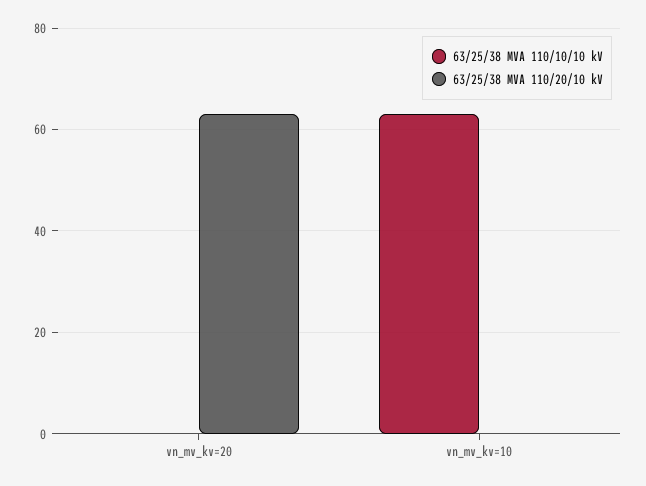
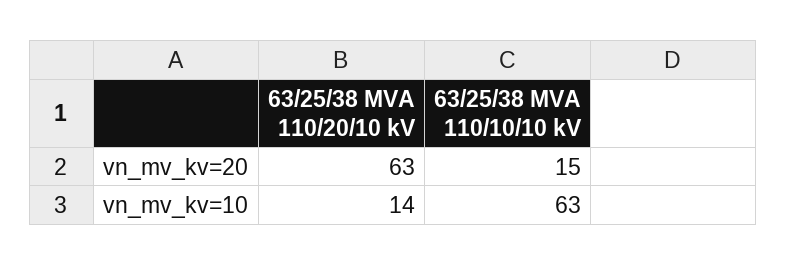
  {
    "63/25/38 MVA 110/10/10 kV": {
-     "vn_mv_kv=20": 0,
+     "vn_mv_kv=20": 15,
      "vn_mv_kv=10": 63
    },
    "63/25/38 MVA 110/20/10 kV": {
      "vn_mv_kv=20": 63,
-     "vn_mv_kv=10": 0
+     "vn_mv_kv=10": 14
    }
  }

